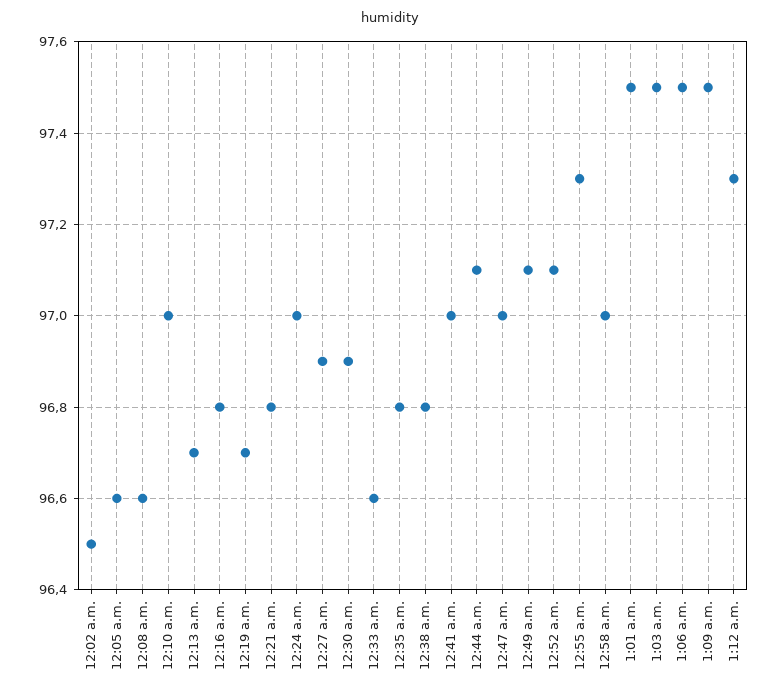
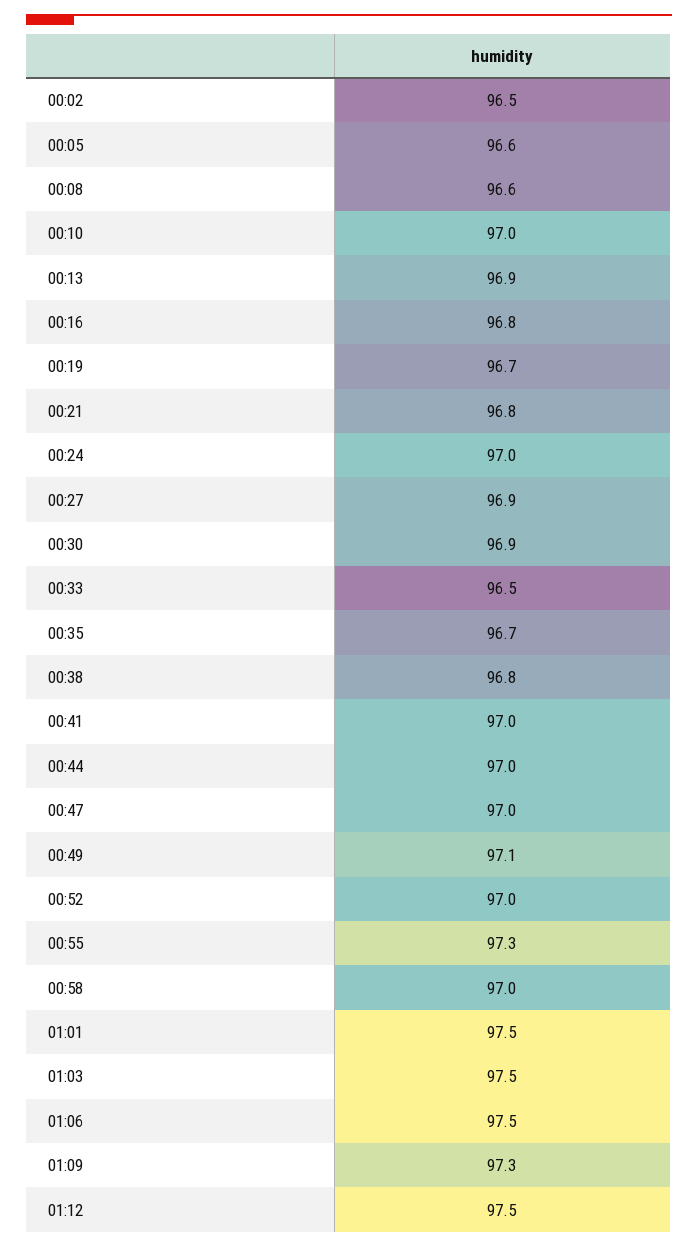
  {
    "12:02 a.m.": 96.5,
    "12:05 a.m.": 96.6,
    "12:08 a.m.": 96.6,
    "12:10 a.m.": 97,
-   "12:13 a.m.": 96.7,
+   "12:13 a.m.": 96.9,
    "12:16 a.m.": 96.8,
    "12:19 a.m.": 96.7,
    "12:21 a.m.": 96.8,
    "12:24 a.m.": 97,
    "12:27 a.m.": 96.9,
    "12:30 a.m.": 96.9,
-   "12:33 a.m.": 96.6,
+   "12:33 a.m.": 96.5,
-   "12:35 a.m.": 96.8,
+   "12:35 a.m.": 96.7,
    "12:38 a.m.": 96.8,
    "12:41 a.m.": 97,
-   "12:44 a.m.": 97.1,
+   "12:44 a.m.": 97,
    "12:47 a.m.": 97,
    "12:49 a.m.": 97.1,
-   "12:52 a.m.": 97.1,
+   "12:52 a.m.": 97,
    "12:55 a.m.": 97.3,
    "12:58 a.m.": 97,
    "1:01 a.m.": 97.5,
    "1:03 a.m.": 97.5,
    "1:06 a.m.": 97.5,
-   "1:09 a.m.": 97.5,
+   "1:09 a.m.": 97.3,
-   "1:12 a.m.": 97.3
+   "1:12 a.m.": 97.5
  }

